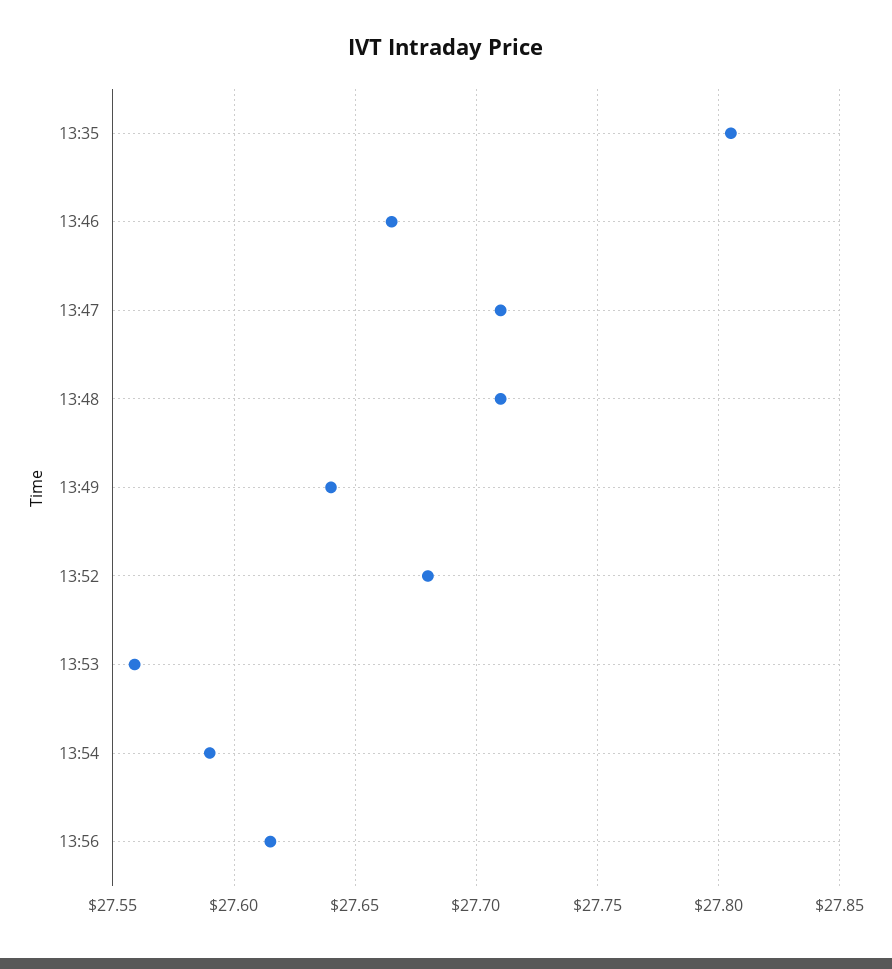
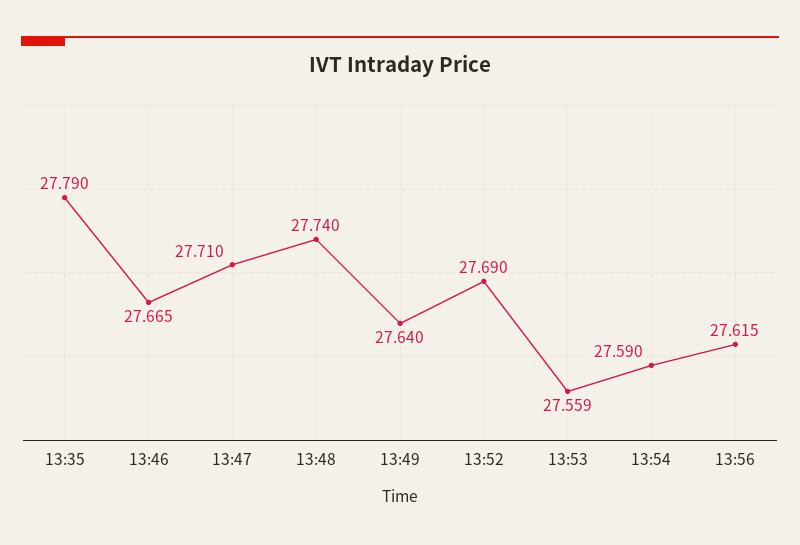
  {
-   "13:35": 27.805,
+   "13:35": 27.79,
    "13:46": 27.665,
    "13:47": 27.71,
-   "13:48": 27.71,
+   "13:48": 27.74,
    "13:49": 27.64,
-   "13:52": 27.68,
+   "13:52": 27.69,
    "13:53": 27.559,
    "13:54": 27.59,
    "13:56": 27.615
  }

